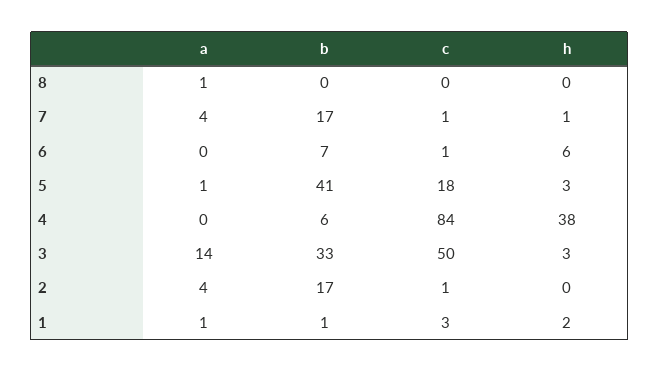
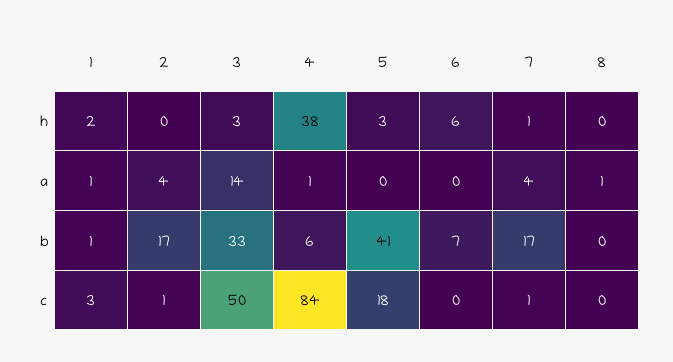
  {
    "a": {
      "8": 1,
      "7": 4,
      "6": 0,
-     "5": 1,
+     "5": 0,
-     "4": 0,
+     "4": 1,
      "3": 14,
      "2": 4,
      "1": 1
    },
    "b": {
      "8": 0,
      "7": 17,
      "6": 7,
      "5": 41,
      "4": 6,
      "3": 33,
      "2": 17,
      "1": 1
    },
    "c": {
      "8": 0,
      "7": 1,
-     "6": 1,
+     "6": 0,
      "5": 18,
      "4": 84,
      "3": 50,
      "2": 1,
      "1": 3
    },
    "h": {
      "8": 0,
      "7": 1,
      "6": 6,
      "5": 3,
      "4": 38,
      "3": 3,
      "2": 0,
      "1": 2
    }
  }

